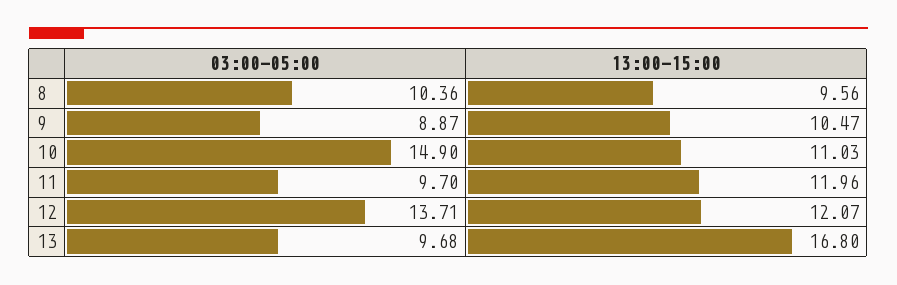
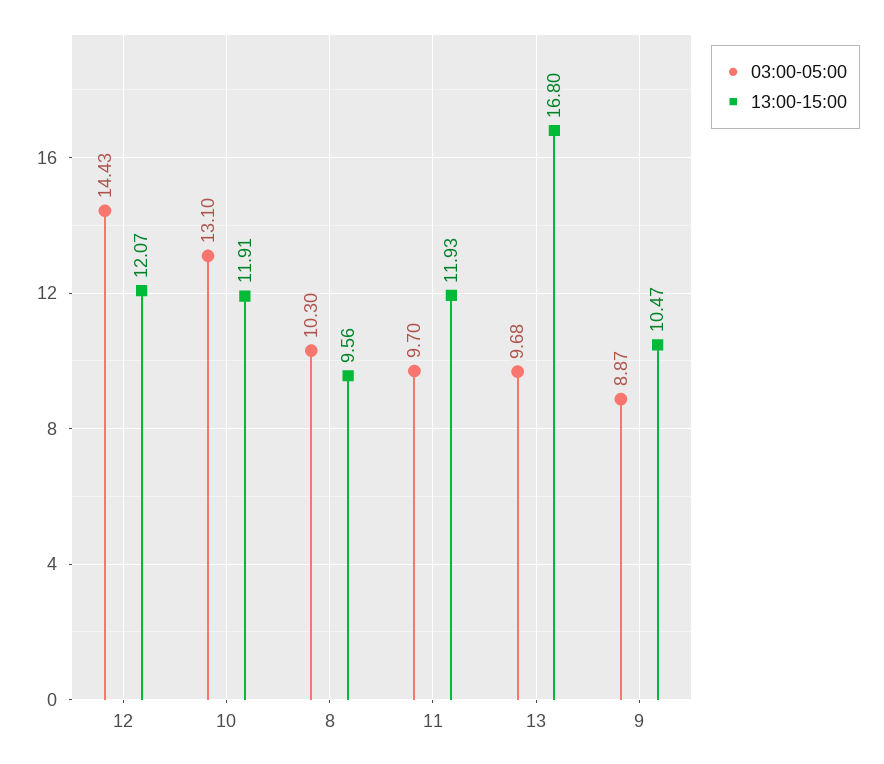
  {
    "03:00-05:00": {
-     "8": 10.36,
+     "8": 10.3,
      "9": 8.87,
-     "10": 14.9,
+     "10": 13.1,
      "11": 9.7,
-     "12": 13.71,
+     "12": 14.43,
      "13": 9.68
    },
    "13:00-15:00": {
      "8": 9.56,
      "9": 10.47,
-     "10": 11.03,
+     "10": 11.91,
-     "11": 11.96,
+     "11": 11.93,
      "12": 12.07,
      "13": 16.8
    }
  }

